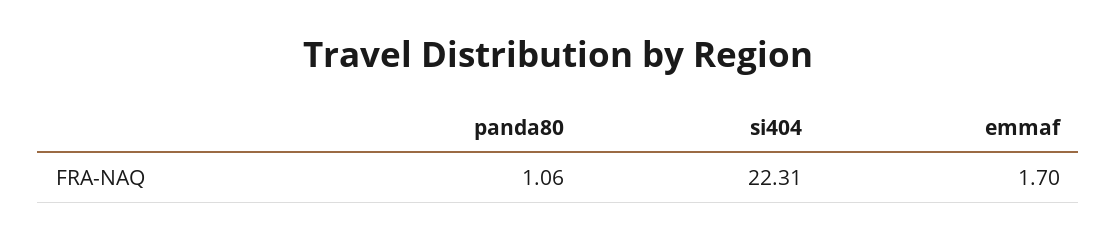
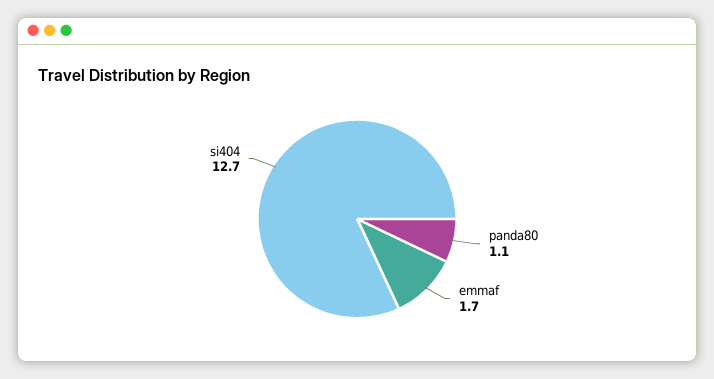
  {
    "panda80": 1.06,
-   "si404": 22.31,
+   "si404": 12.7,
    "emmaf": 1.7
  }

